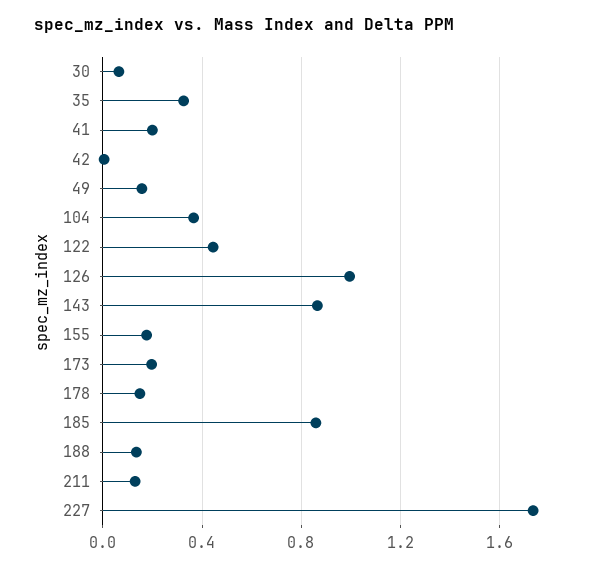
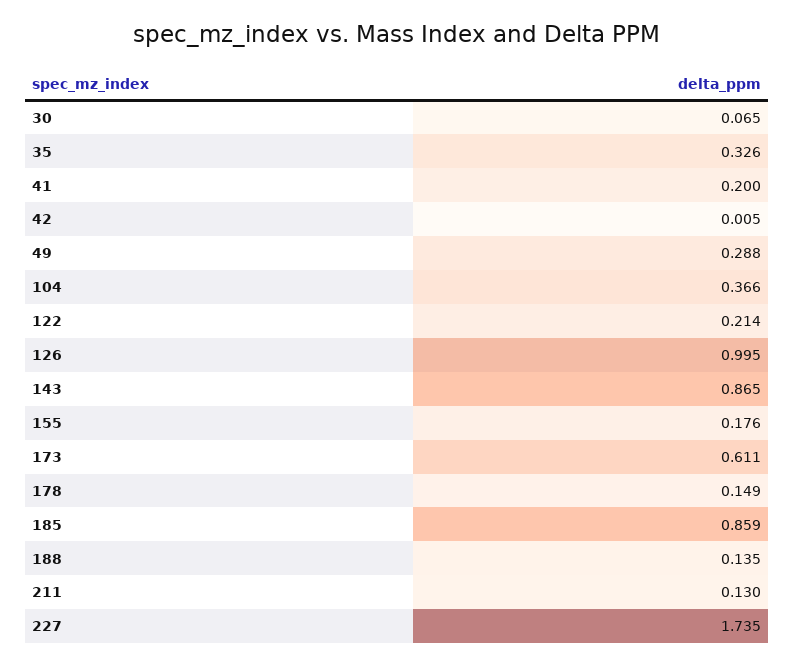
  {
    "30": 0.065,
    "35": 0.326,
    "41": 0.2,
    "42": 0.005,
-   "49": 0.15,
+   "49": 0.288,
    "104": 0.366,
-   "122": 0.45,
+   "122": 0.214,
    "126": 0.995,
    "143": 0.865,
    "155": 0.176,
-   "173": 0.2,
+   "173": 0.611,
    "178": 0.149,
    "185": 0.859,
    "188": 0.135,
    "211": 0.13,
    "227": 1.735
  }

